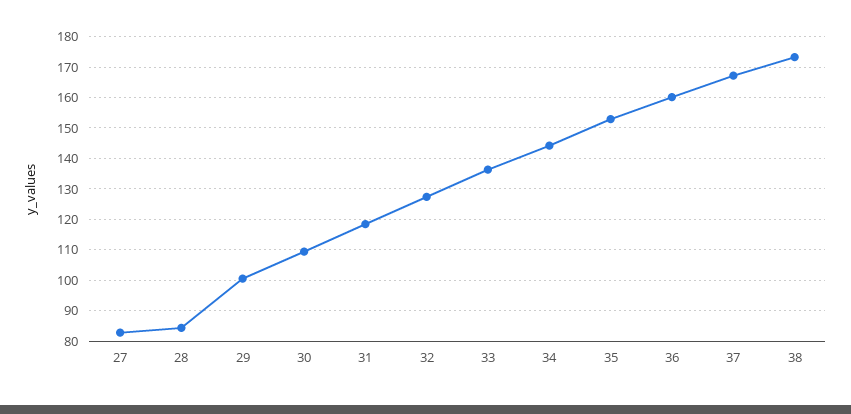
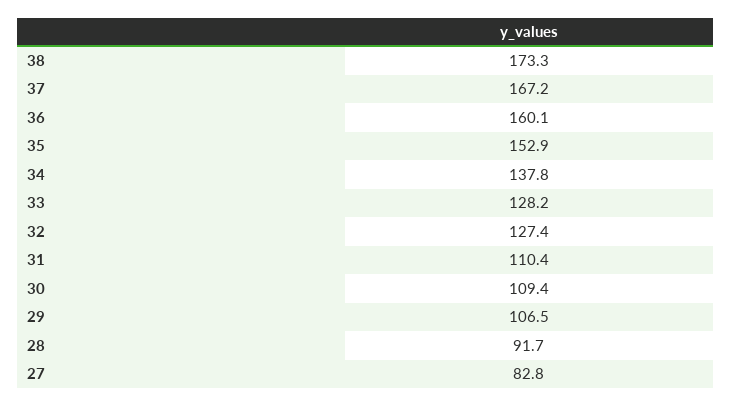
  {
    "27": 82.8,
-   "28": 84,
+   "28": 91.7,
-   "29": 100,
+   "29": 106.5,
    "30": 109.4,
-   "31": 118,
+   "31": 110.4,
    "32": 127.4,
-   "33": 136,
+   "33": 128.2,
-   "34": 144,
+   "34": 137.8,
    "35": 152.9,
    "36": 160.1,
    "37": 167.2,
    "38": 173.3
  }

